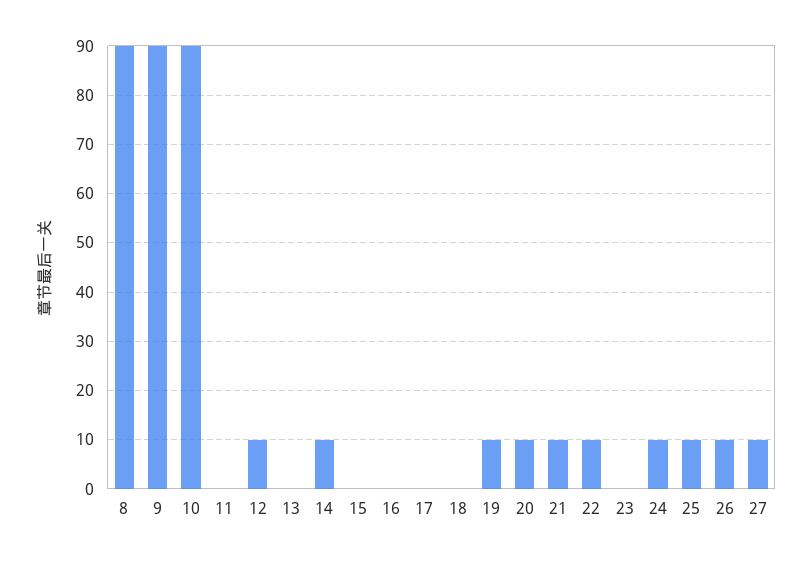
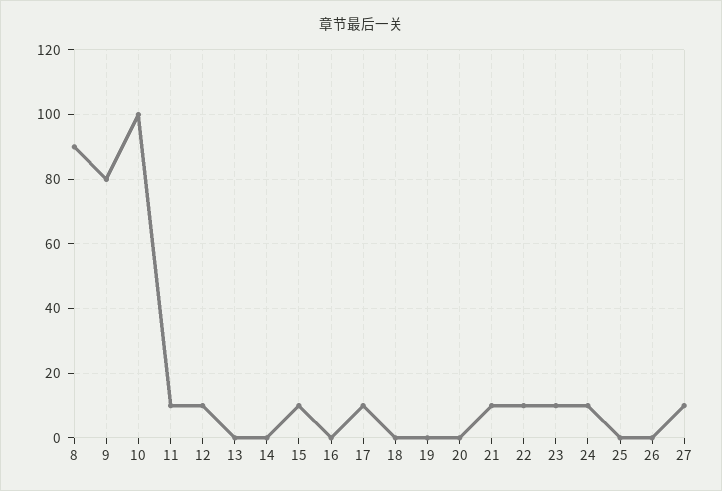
  {
    "8": 90,
-   "9": 90,
+   "9": 80,
-   "10": 90,
+   "10": 100,
-   "11": 0,
+   "11": 10,
    "12": 10,
    "13": 0,
-   "14": 10,
+   "14": 0,
-   "15": 0,
+   "15": 10,
    "16": 0,
-   "17": 0,
+   "17": 10,
    "18": 0,
-   "19": 10,
+   "19": 0,
-   "20": 10,
+   "20": 0,
    "21": 10,
    "22": 10,
-   "23": 0,
+   "23": 10,
    "24": 10,
-   "25": 10,
+   "25": 0,
-   "26": 10,
+   "26": 0,
    "27": 10
  }

